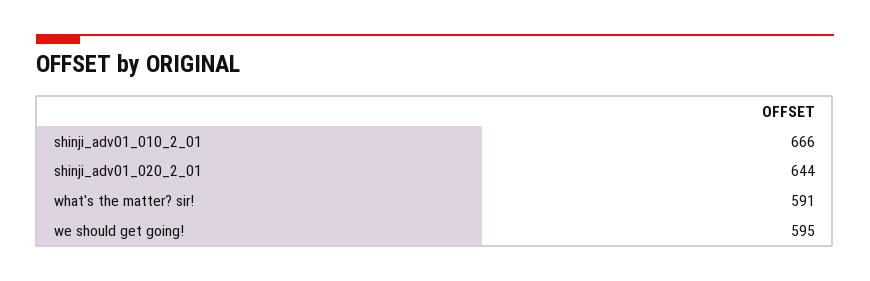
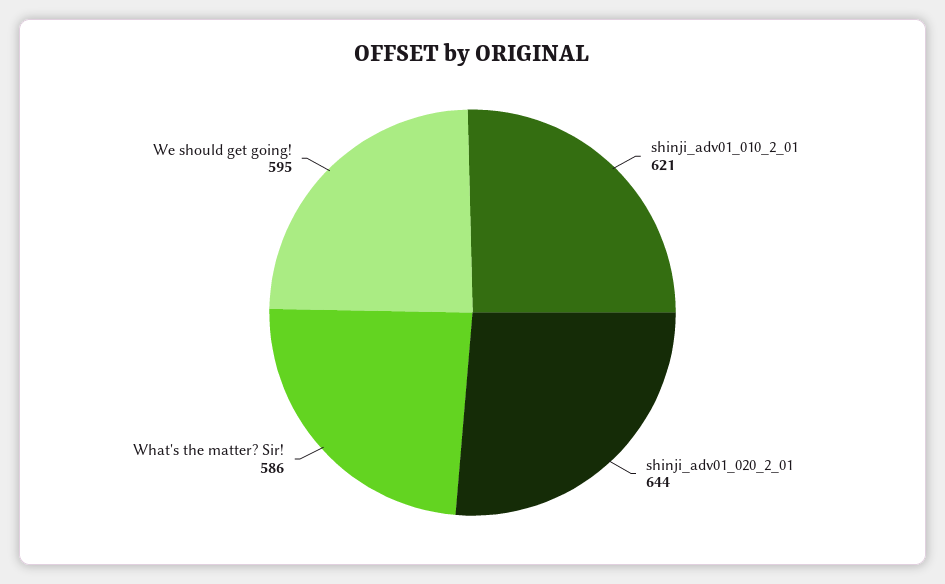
  {
-   "shinji_adv01_010_2_01": 666,
+   "shinji_adv01_010_2_01": 621,
    "shinji_adv01_020_2_01": 644,
-   "what's the matter? sir!": 591,
+   "what's the matter? sir!": 586,
    "we should get going!": 595
  }

